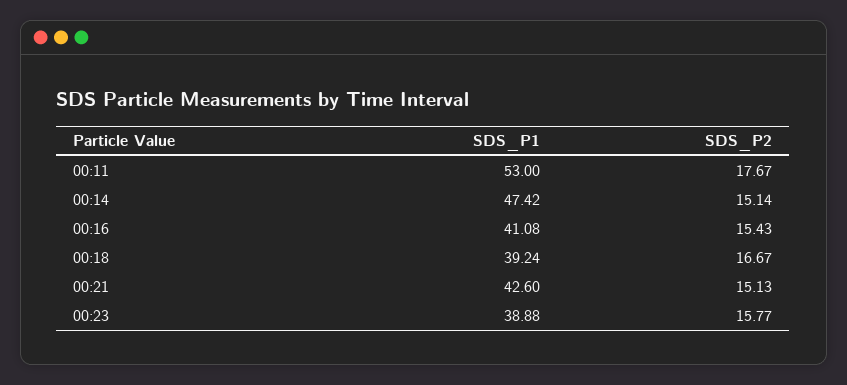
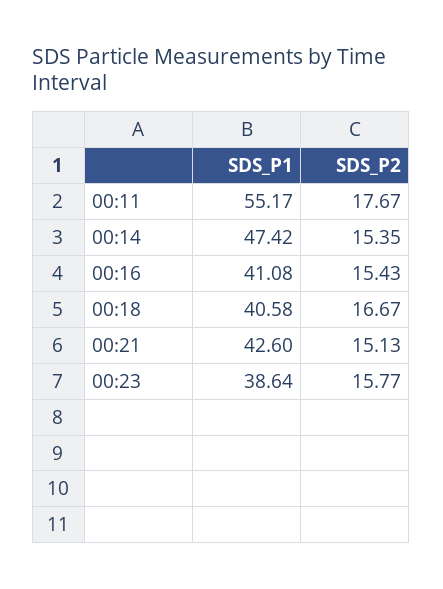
  {
    "SDS_P1": {
-     "00:11": 53,
+     "00:11": 55.17,
      "00:14": 47.42,
      "00:16": 41.08,
-     "00:18": 39.24,
+     "00:18": 40.58,
      "00:21": 42.6,
-     "00:23": 38.88
+     "00:23": 38.64
    },
    "SDS_P2": {
      "00:11": 17.67,
-     "00:14": 15.14,
+     "00:14": 15.35,
      "00:16": 15.43,
      "00:18": 16.67,
      "00:21": 15.13,
      "00:23": 15.77
    }
  }

